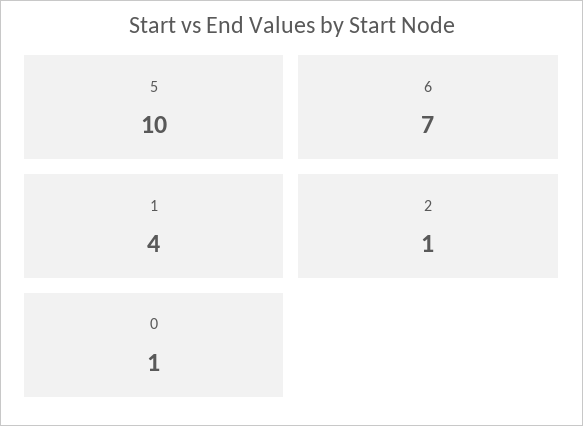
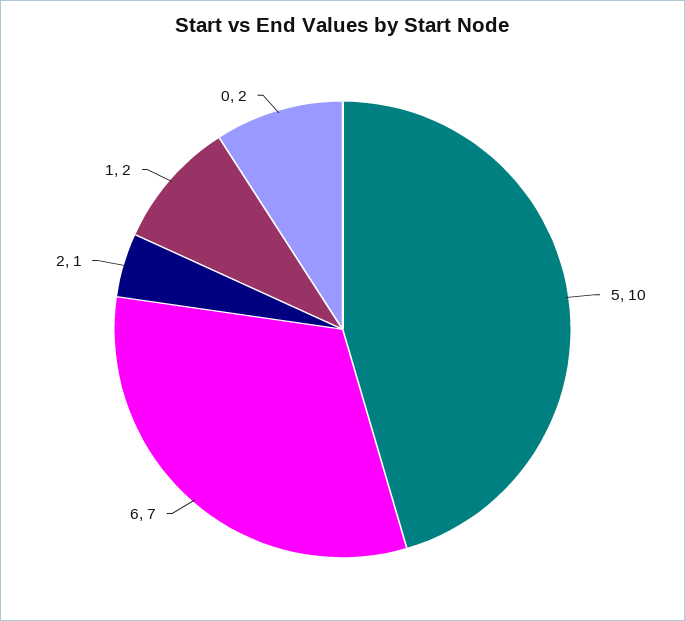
  {
    "5": 10,
    "6": 7,
-   "1": 4,
+   "1": 2,
    "2": 1,
-   "0": 1
+   "0": 2
  }

